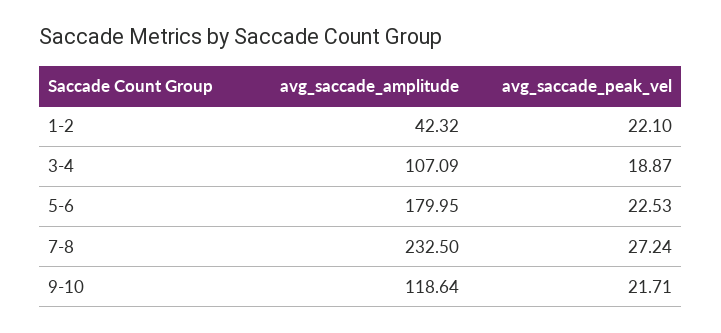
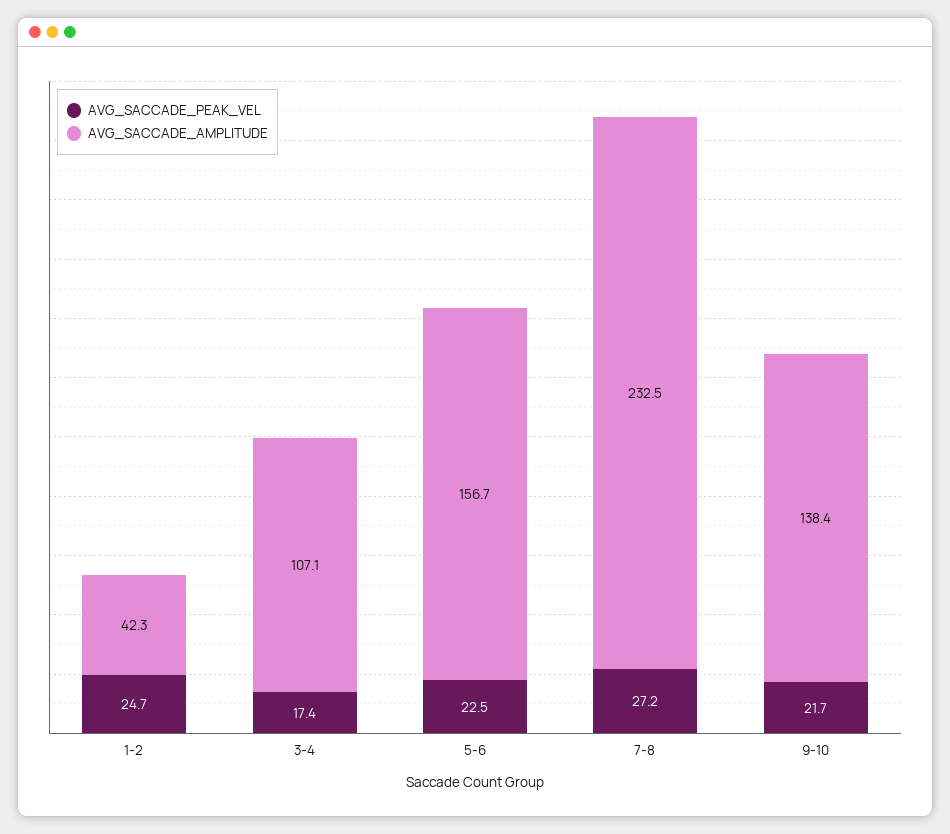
  {
    "avg_saccade_amplitude": {
      "1-2": 42.32,
      "3-4": 107.09,
-     "5-6": 179.95,
+     "5-6": 156.7,
      "7-8": 232.5,
-     "9-10": 118.64
+     "9-10": 138.4
    },
    "avg_saccade_peak_vel": {
-     "1-2": 22.1,
+     "1-2": 24.7,
-     "3-4": 18.87,
+     "3-4": 17.4,
      "5-6": 22.53,
      "7-8": 27.24,
      "9-10": 21.71
    }
  }

